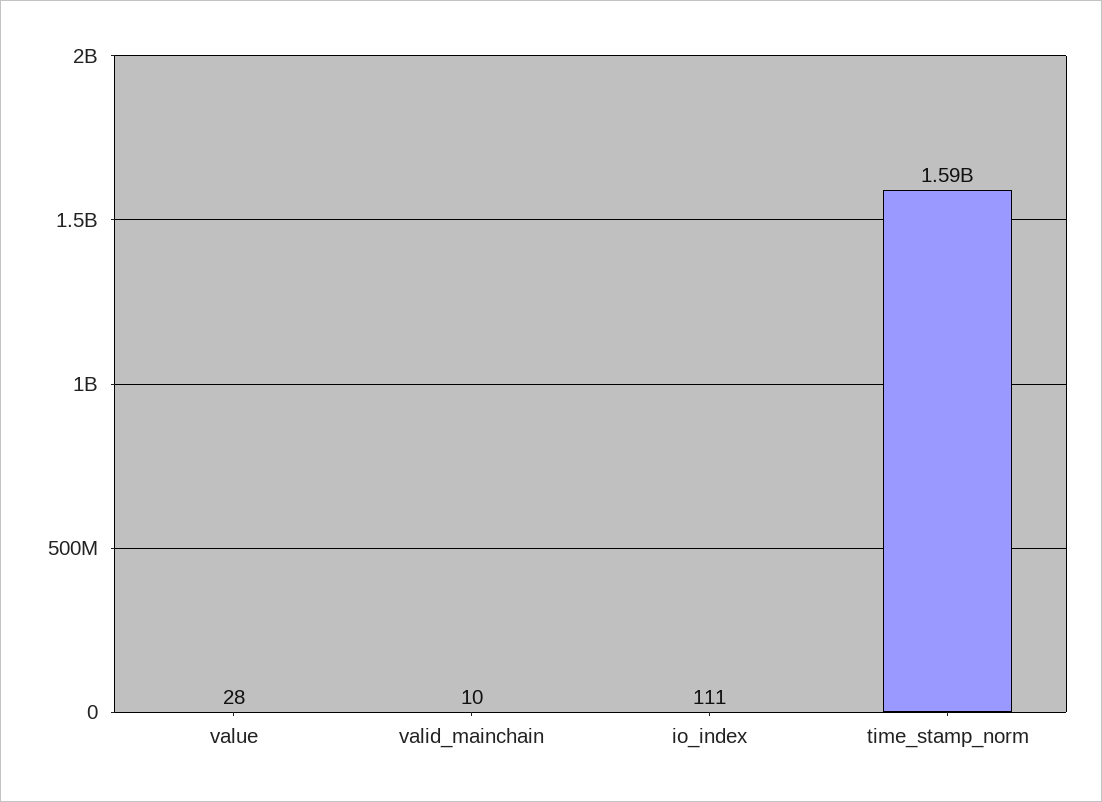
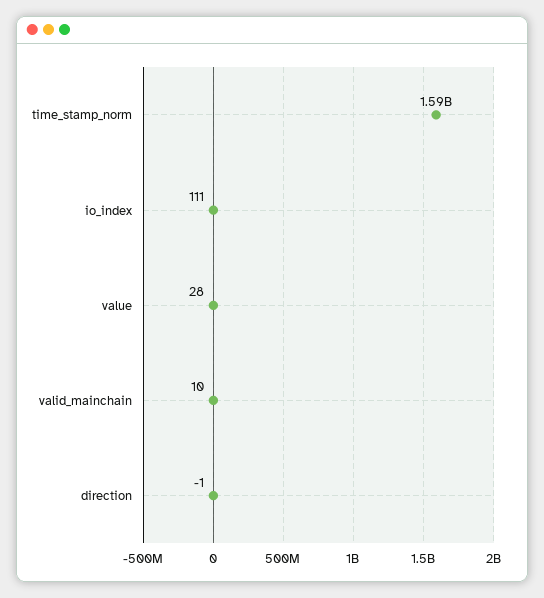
  {
    "value": 28,
    "valid_mainchain": 10,
    "io_index": 111,
-   "time_stamp_norm": 1590000000
+   "time_stamp_norm": 1590000000,
+   "direction": -1
  }

